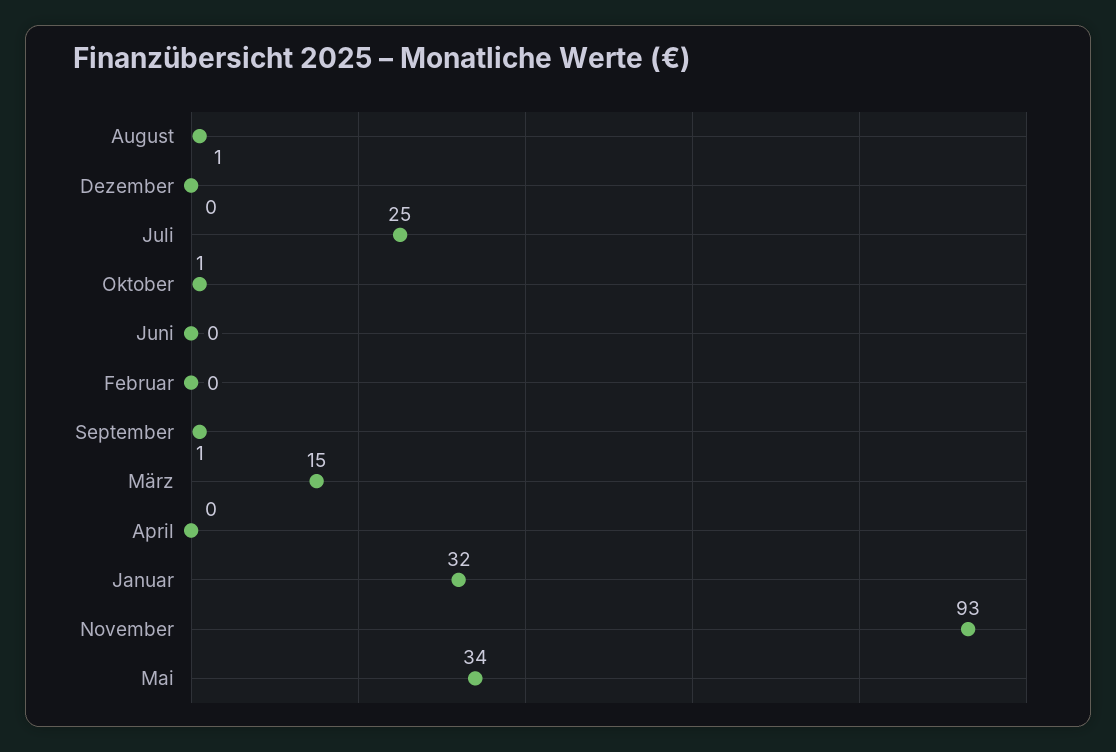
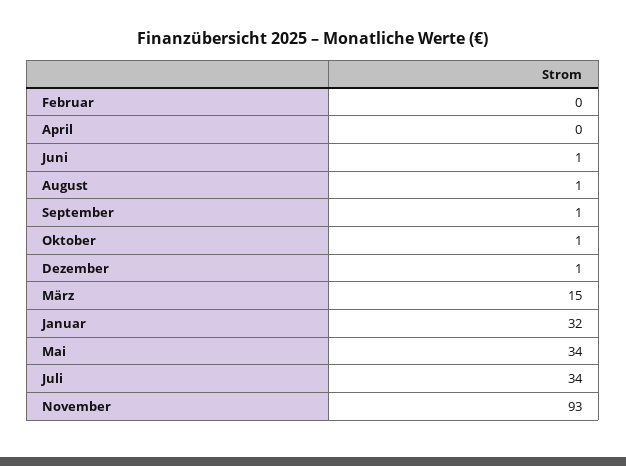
  {
    "August": 1,
-   "Dezember": 0,
+   "Dezember": 1,
-   "Juli": 25,
+   "Juli": 34,
    "Oktober": 1,
-   "Juni": 0,
+   "Juni": 1,
    "Februar": 0,
    "September": 1,
    "März": 15,
    "April": 0,
    "Januar": 32,
    "November": 93,
    "Mai": 34
  }

